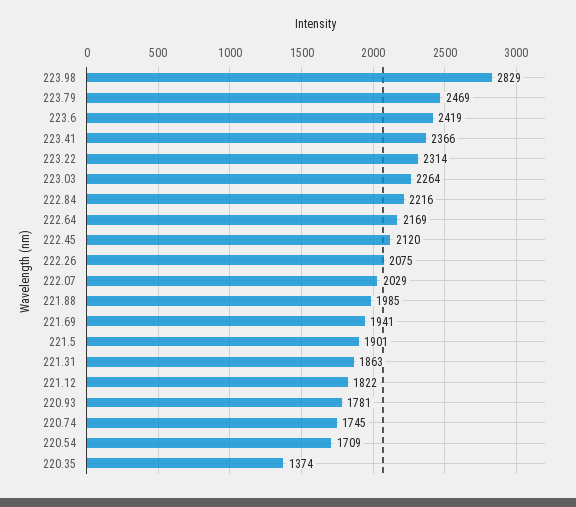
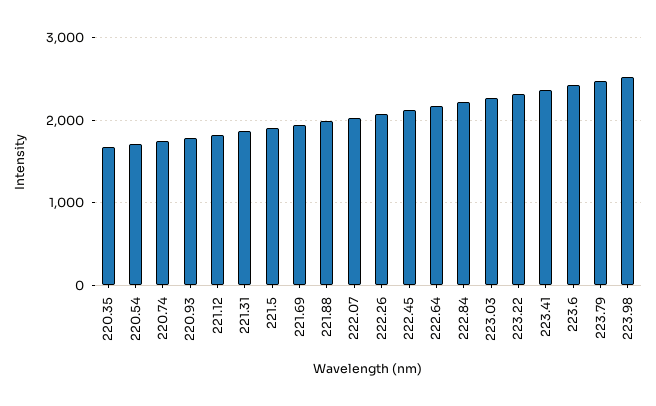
  {
-   "223.98": 2829,
+   "223.98": 2500,
    "223.79": 2469,
    "223.6": 2419,
    "223.41": 2366,
    "223.22": 2314,
    "223.03": 2264,
    "222.84": 2216,
    "222.64": 2169,
    "222.45": 2120,
    "222.26": 2075,
    "222.07": 2029,
    "221.88": 1985,
    "221.69": 1941,
    "221.5": 1901,
    "221.31": 1863,
    "221.12": 1822,
    "220.93": 1781,
    "220.74": 1745,
    "220.54": 1709,
-   "220.35": 1374
+   "220.35": 1700
  }

